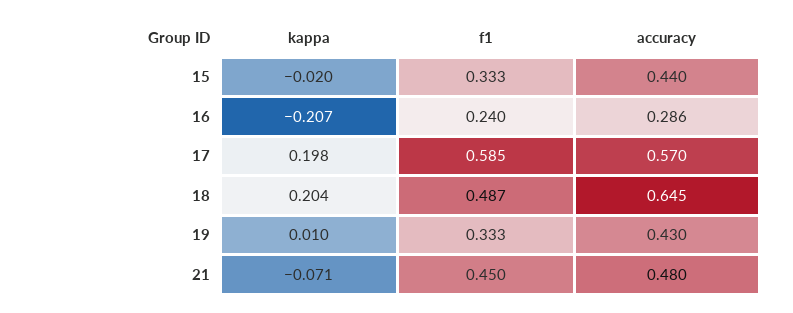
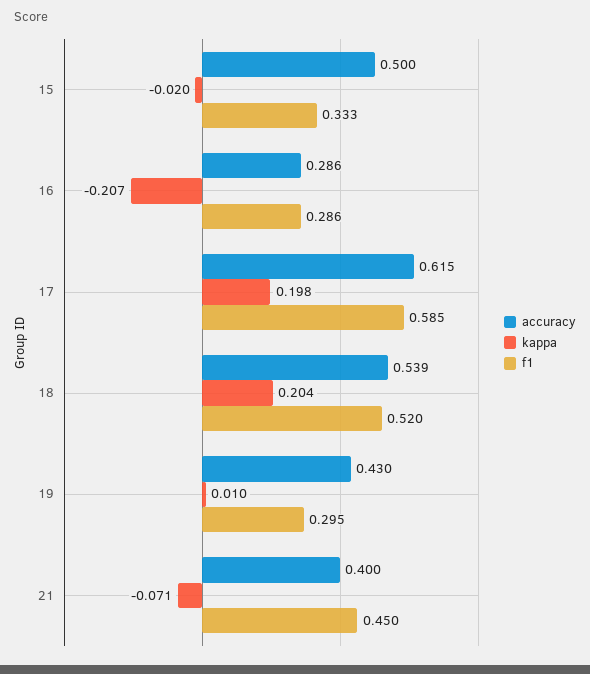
  {
    "kappa": {
      "15": -0.02,
      "16": -0.207,
      "17": 0.198,
      "18": 0.204,
      "19": 0.01,
      "21": -0.071
    },
    "f1": {
      "15": 0.333,
-     "16": 0.24,
+     "16": 0.286,
      "17": 0.585,
-     "18": 0.487,
+     "18": 0.52,
-     "19": 0.333,
+     "19": 0.295,
      "21": 0.45
    },
    "accuracy": {
-     "15": 0.44,
+     "15": 0.5,
      "16": 0.286,
-     "17": 0.57,
+     "17": 0.615,
-     "18": 0.645,
+     "18": 0.539,
      "19": 0.43,
-     "21": 0.48
+     "21": 0.4
    }
  }

